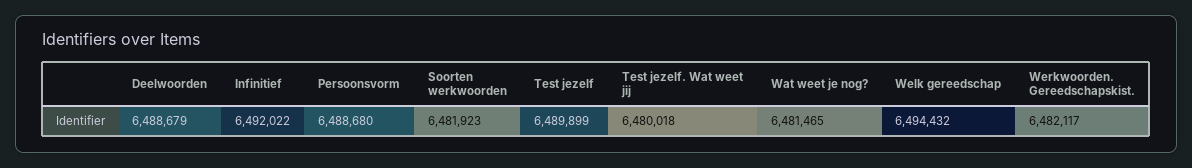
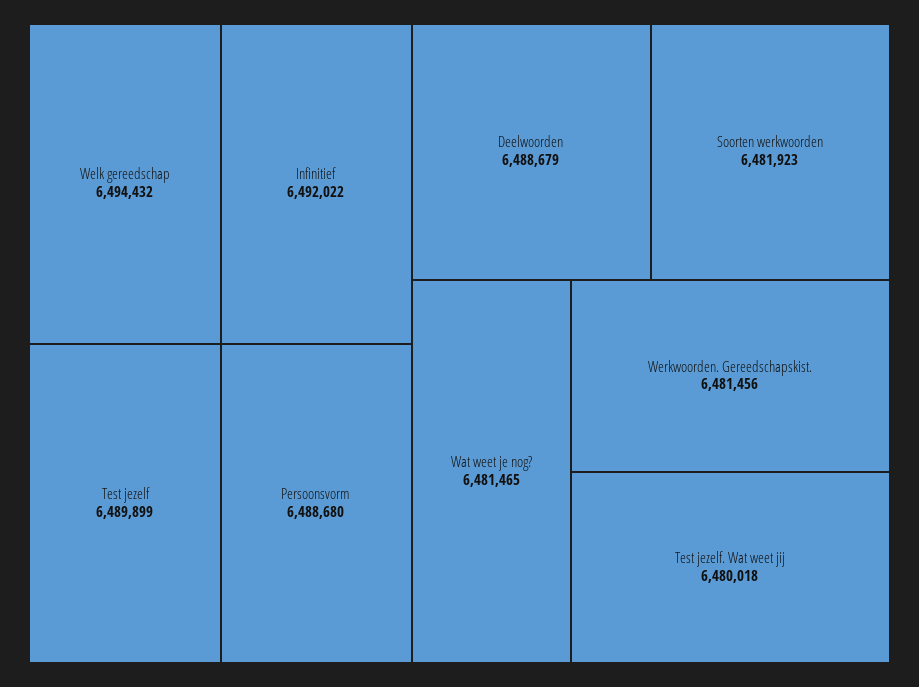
  {
    "Deelwoorden": 6488679,
    "Infinitief": 6492022,
    "Persoonsvorm": 6488680,
    "Soorten werkwoorden": 6481923,
    "Test jezelf": 6489899,
    "Test jezelf. Wat weet jij": 6480018,
    "Wat weet je nog?": 6481465,
    "Welk gereedschap": 6494432,
-   "Werkwoorden. Gereedschapskist.": 6482117
+   "Werkwoorden. Gereedschapskist.": 6481456
  }

